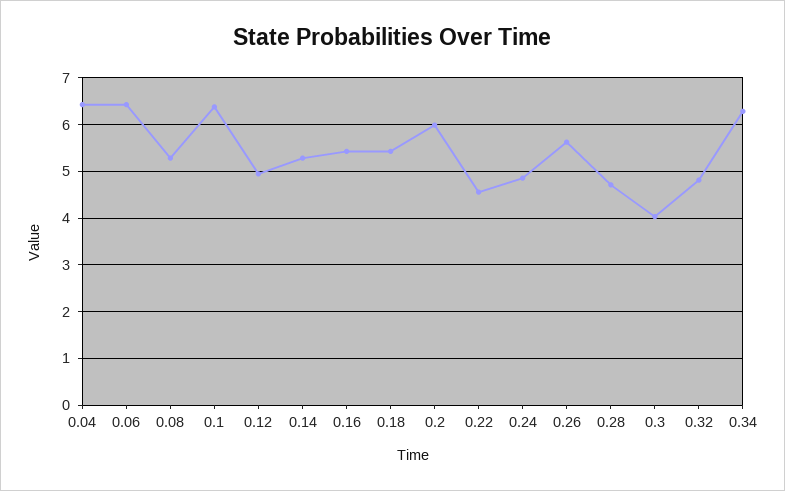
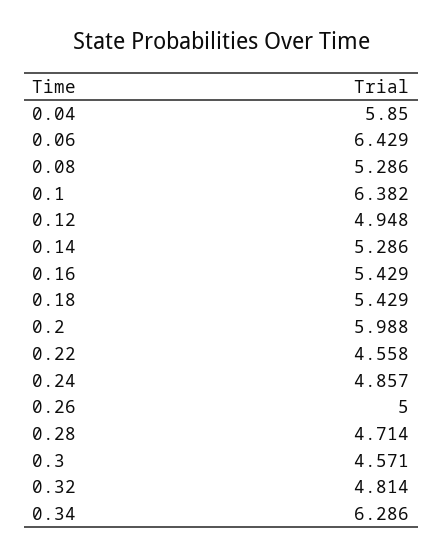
  {
-   "0.04": 6.4,
+   "0.04": 5.85,
    "0.06": 6.429,
    "0.08": 5.286,
    "0.1": 6.382,
    "0.12": 4.948,
    "0.14": 5.286,
    "0.16": 5.429,
    "0.18": 5.429,
    "0.2": 5.988,
    "0.22": 4.558,
    "0.24": 4.857,
-   "0.26": 5.6,
+   "0.26": 5,
    "0.28": 4.714,
-   "0.3": 4,
+   "0.3": 4.571,
    "0.32": 4.814,
    "0.34": 6.286
  }

